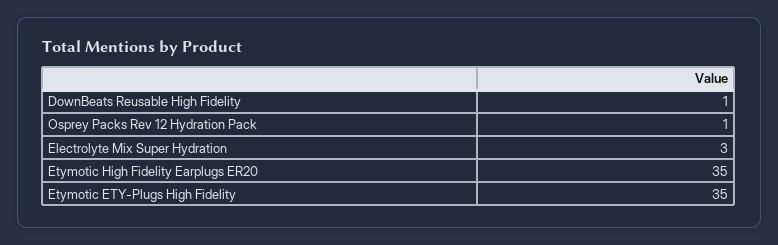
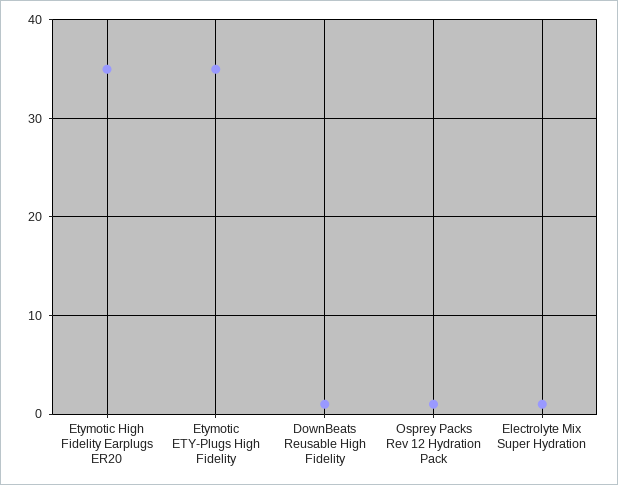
  {
    "DownBeats Reusable High Fidelity": 1,
    "Osprey Packs Rev 12 Hydration Pack": 1,
-   "Electrolyte Mix Super Hydration": 3,
+   "Electrolyte Mix Super Hydration": 1,
    "Etymotic High Fidelity Earplugs ER20": 35,
    "Etymotic ETY-Plugs High Fidelity": 35
  }

